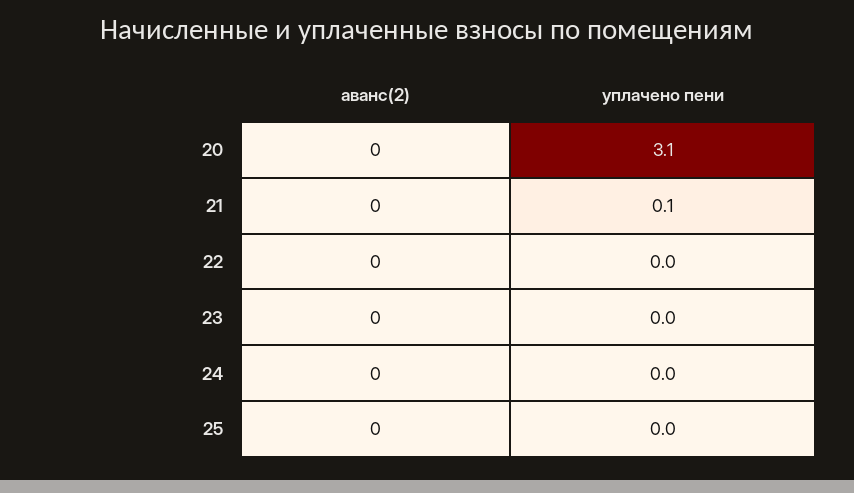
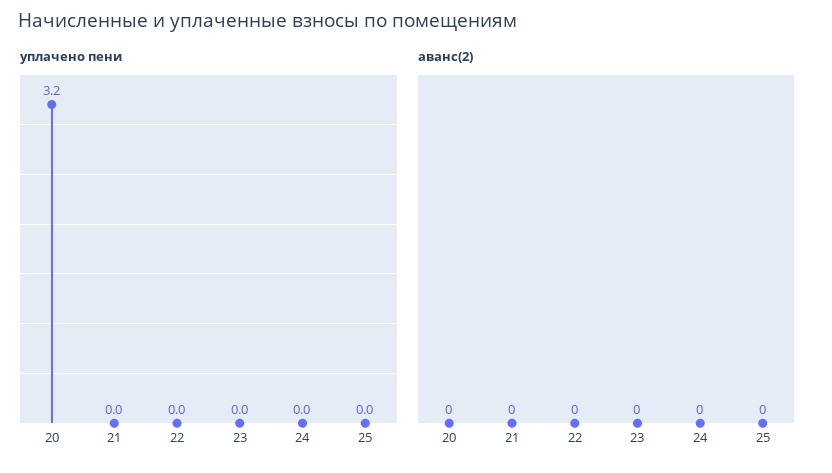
  {
    "аванс(2)": {
      "20": 0,
      "21": 0,
      "22": 0,
      "23": 0,
      "24": 0,
      "25": 0
    },
    "уплачено пени": {
-     "20": 3.1,
+     "20": 3.2,
-     "21": 0.1,
+     "21": 0,
      "22": 0,
      "23": 0,
      "24": 0,
      "25": 0
    }
  }

